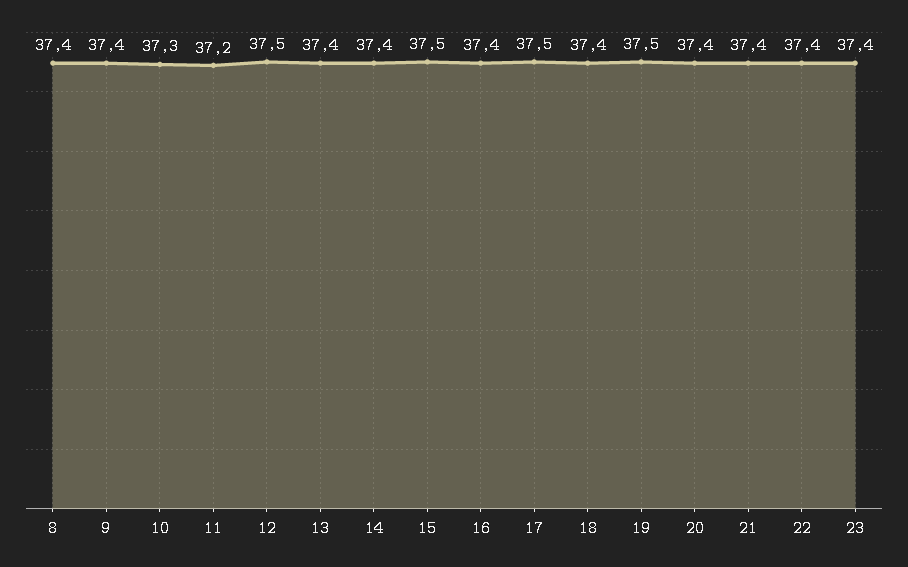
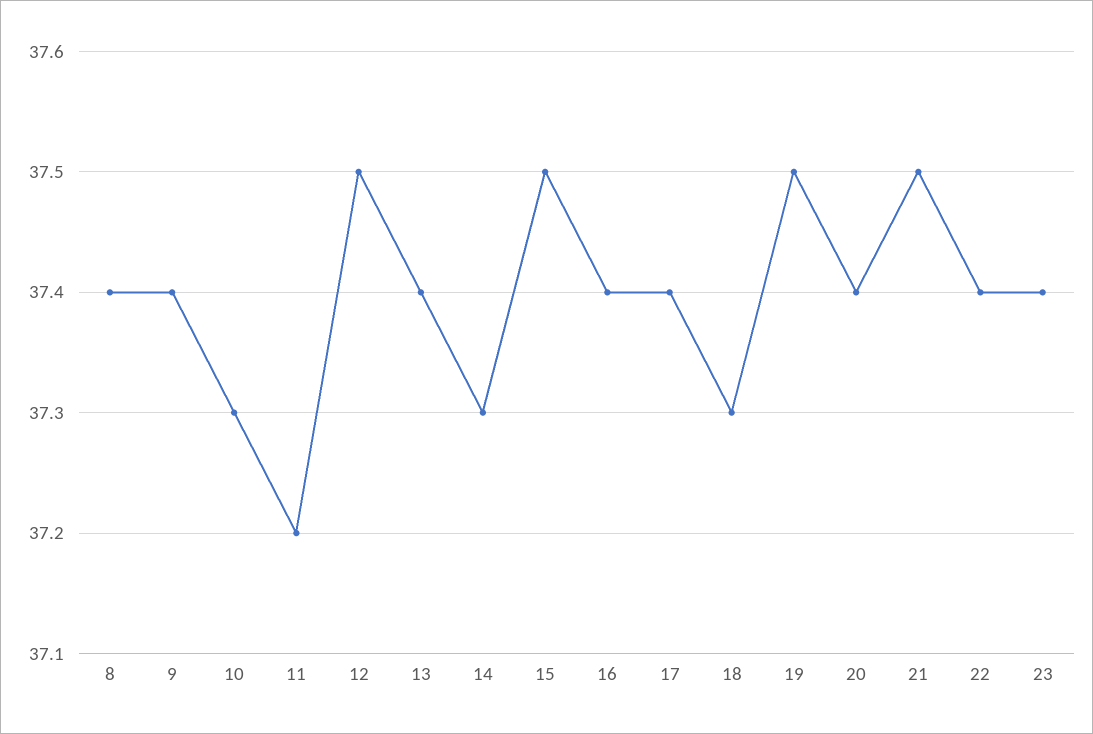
  {
    "8": 37.4,
    "9": 37.4,
    "10": 37.3,
    "11": 37.2,
    "12": 37.5,
    "13": 37.4,
-   "14": 37.4,
+   "14": 37.3,
    "15": 37.5,
    "16": 37.4,
-   "17": 37.5,
+   "17": 37.4,
-   "18": 37.4,
+   "18": 37.3,
    "19": 37.5,
    "20": 37.4,
-   "21": 37.4,
+   "21": 37.5,
    "22": 37.4,
    "23": 37.4
  }

